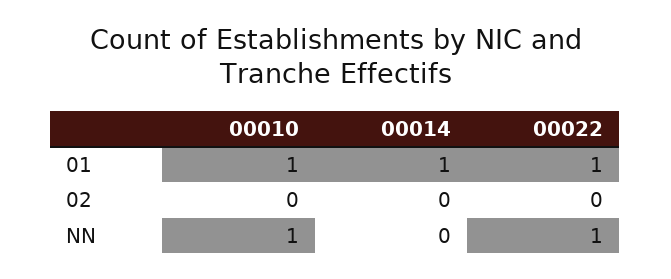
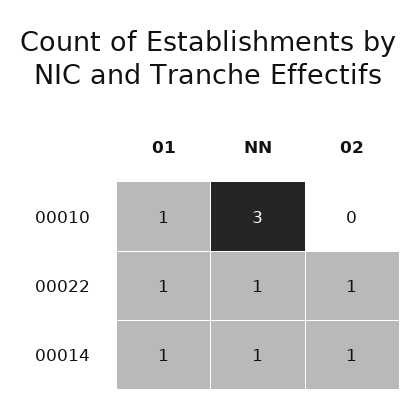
  {
    "00010": {
      "01": 1,
      "02": 0,
-     "NN": 1
+     "NN": 3
    },
    "00014": {
      "01": 1,
-     "02": 0,
+     "02": 1,
-     "NN": 0
+     "NN": 1
    },
    "00022": {
      "01": 1,
-     "02": 0,
+     "02": 1,
      "NN": 1
    }
  }

